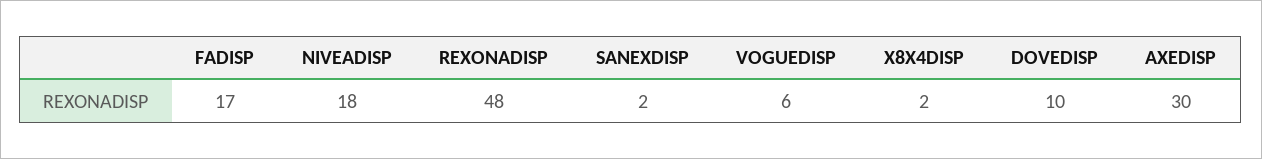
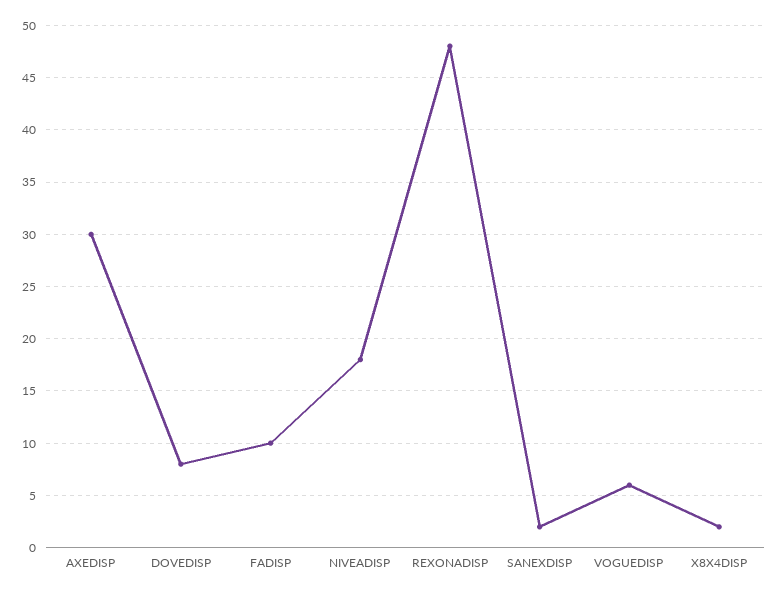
  {
-   "FADISP": 17,
+   "FADISP": 10,
    "NIVEADISP": 18,
    "REXONADISP": 48,
    "SANEXDISP": 2,
    "VOGUEDISP": 6,
    "X8X4DISP": 2,
-   "DOVEDISP": 10,
+   "DOVEDISP": 8,
    "AXEDISP": 30
  }

